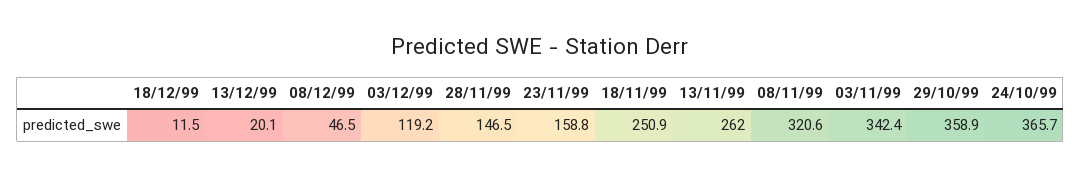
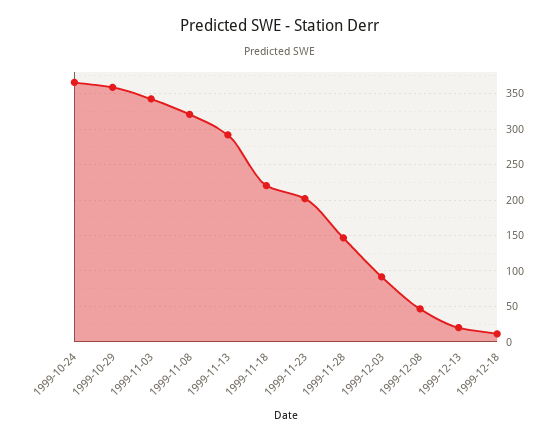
  {
    "18/12/99": 11.5,
    "13/12/99": 20.1,
    "08/12/99": 46.5,
-   "03/12/99": 119.2,
+   "03/12/99": 90,
    "28/11/99": 146.5,
-   "23/11/99": 158.8,
+   "23/11/99": 200,
-   "18/11/99": 250.9,
+   "18/11/99": 220,
-   "13/11/99": 262,
+   "13/11/99": 290,
    "08/11/99": 320.6,
    "03/11/99": 342.4,
    "29/10/99": 358.9,
    "24/10/99": 365.7
  }

